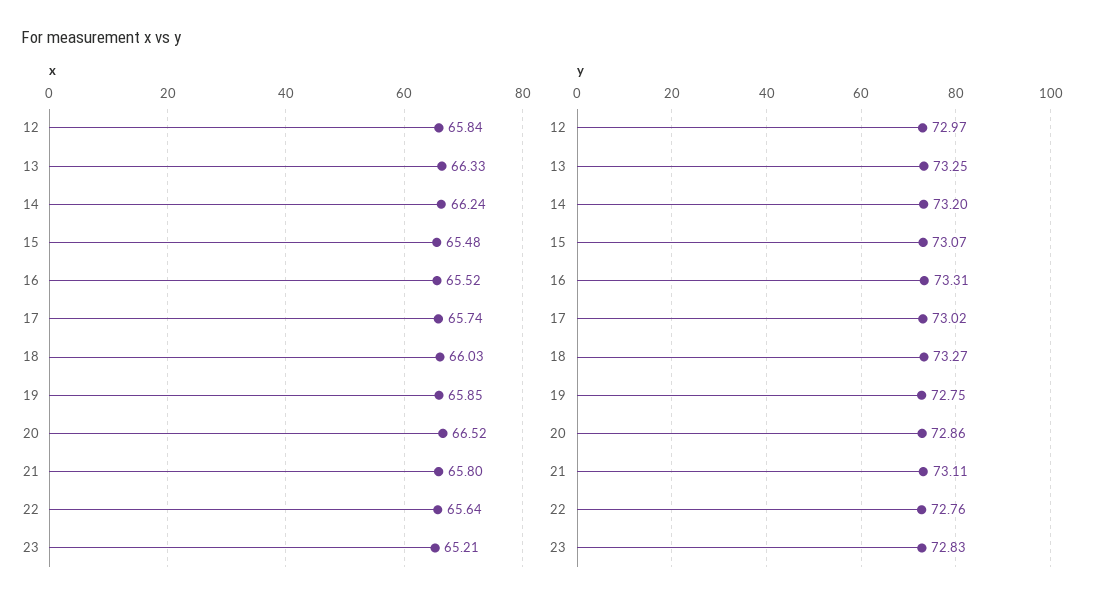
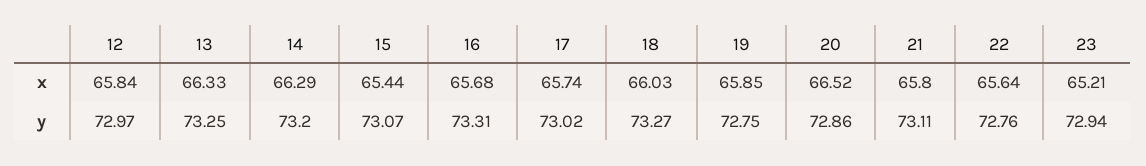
  {
    "x": {
      "12": 65.84,
      "13": 66.33,
-     "14": 66.24,
+     "14": 66.29,
-     "15": 65.48,
+     "15": 65.44,
-     "16": 65.52,
+     "16": 65.68,
      "17": 65.74,
      "18": 66.03,
      "19": 65.85,
      "20": 66.52,
      "21": 65.8,
      "22": 65.64,
      "23": 65.21
    },
    "y": {
      "12": 72.97,
      "13": 73.25,
      "14": 73.2,
      "15": 73.07,
      "16": 73.31,
      "17": 73.02,
      "18": 73.27,
      "19": 72.75,
      "20": 72.86,
      "21": 73.11,
      "22": 72.76,
-     "23": 72.83
+     "23": 72.94
    }
  }

